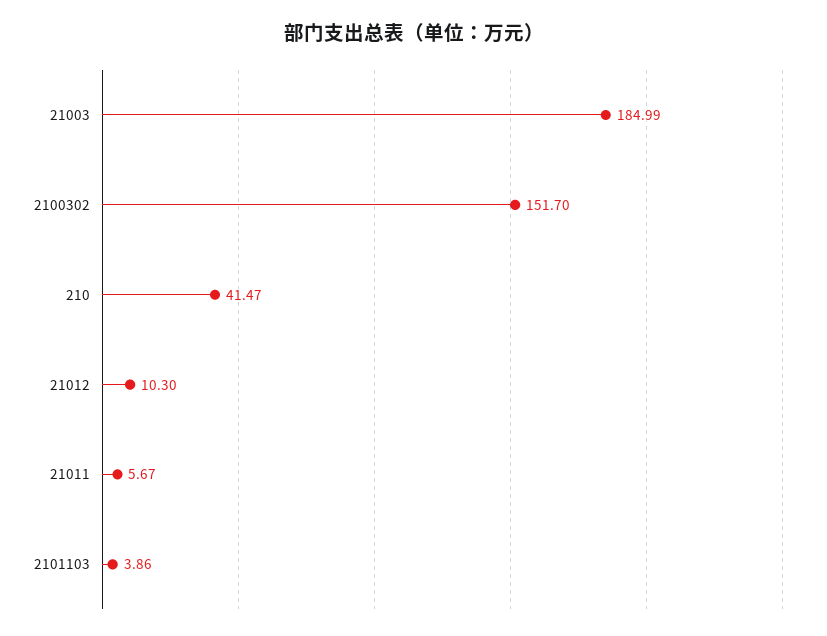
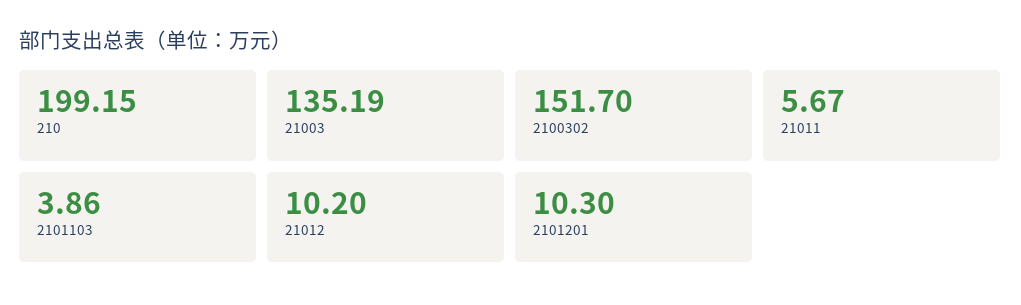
  {
-   "21003": 184.99,
+   "21003": 135.19,
    "2100302": 151.7,
-   "210": 41.47,
+   "210": 199.15,
-   "21012": 10.3,
+   "21012": 10.2,
    "21011": 5.67,
-   "2101103": 3.86
+   "2101103": 3.86,
+   "2101201": 10.3
  }

